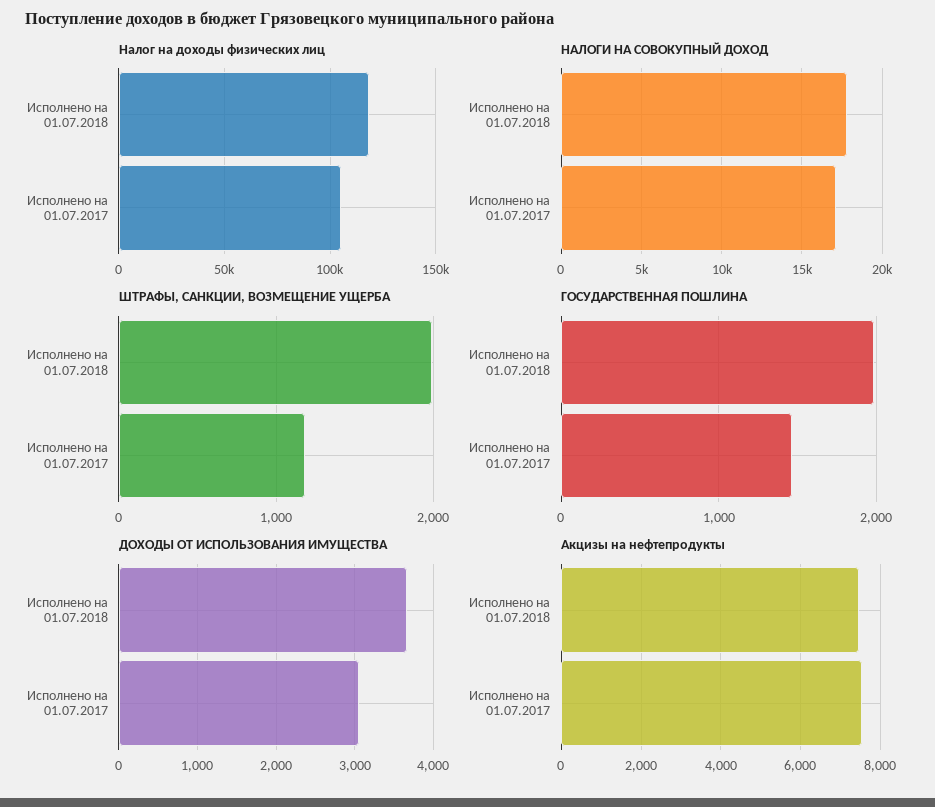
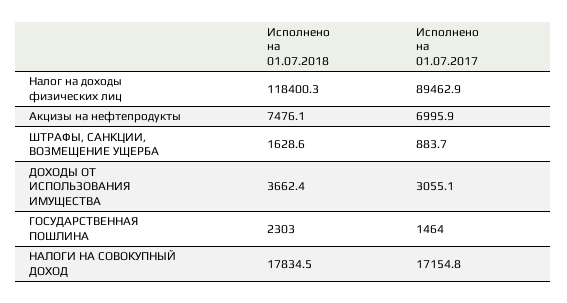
  {
    "Налог на доходы физических лиц": {
      "Исполнено на 01.07.2018": 118400.3,
-     "Исполнено на 01.07.2017": 105000
+     "Исполнено на 01.07.2017": 89462.9
    },
    "НАЛОГИ НА СОВОКУПНЫЙ ДОХОД": {
      "Исполнено на 01.07.2018": 17834.5,
      "Исполнено на 01.07.2017": 17154.8
    },
    "ШТРАФЫ, САНКЦИИ, ВОЗМЕЩЕНИЕ УЩЕРБА": {
-     "Исполнено на 01.07.2018": 2000,
+     "Исполнено на 01.07.2018": 1628.6,
-     "Исполнено на 01.07.2017": 1200
+     "Исполнено на 01.07.2017": 883.7
    },
    "ГОСУДАРСТВЕННАЯ ПОШЛИНА": {
-     "Исполнено на 01.07.2018": 2000,
+     "Исполнено на 01.07.2018": 2303,
      "Исполнено на 01.07.2017": 1464
    },
    "ДОХОДЫ ОТ ИСПОЛЬЗОВАНИЯ ИМУЩЕСТВА": {
      "Исполнено на 01.07.2018": 3662.4,
      "Исполнено на 01.07.2017": 3055.1
    },
    "Акцизы на нефтепродукты": {
      "Исполнено на 01.07.2018": 7476.1,
-     "Исполнено на 01.07.2017": 7600
+     "Исполнено на 01.07.2017": 6995.9
    }
  }

